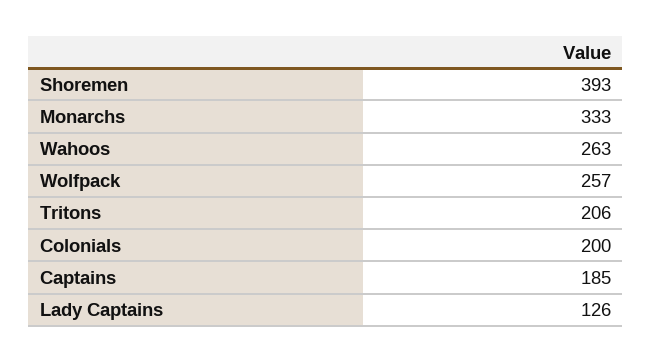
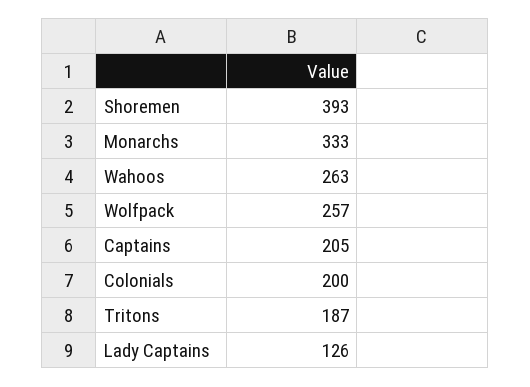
  {
    "Shoremen": 393,
    "Monarchs": 333,
    "Wahoos": 263,
    "Wolfpack": 257,
-   "Tritons": 206,
+   "Tritons": 187,
    "Colonials": 200,
-   "Captains": 185,
+   "Captains": 205,
    "Lady Captains": 126
  }

